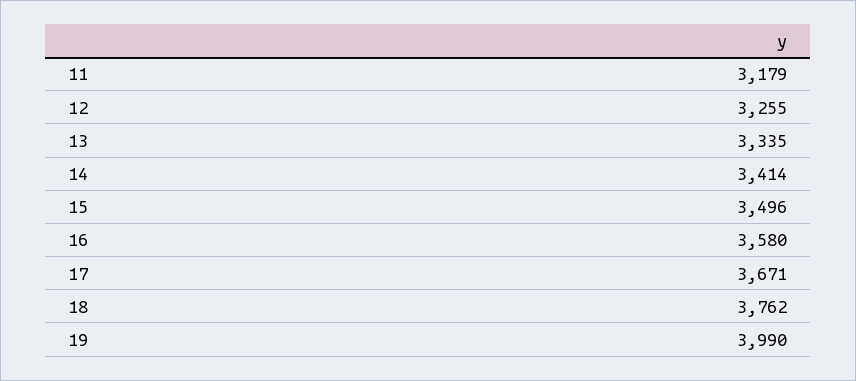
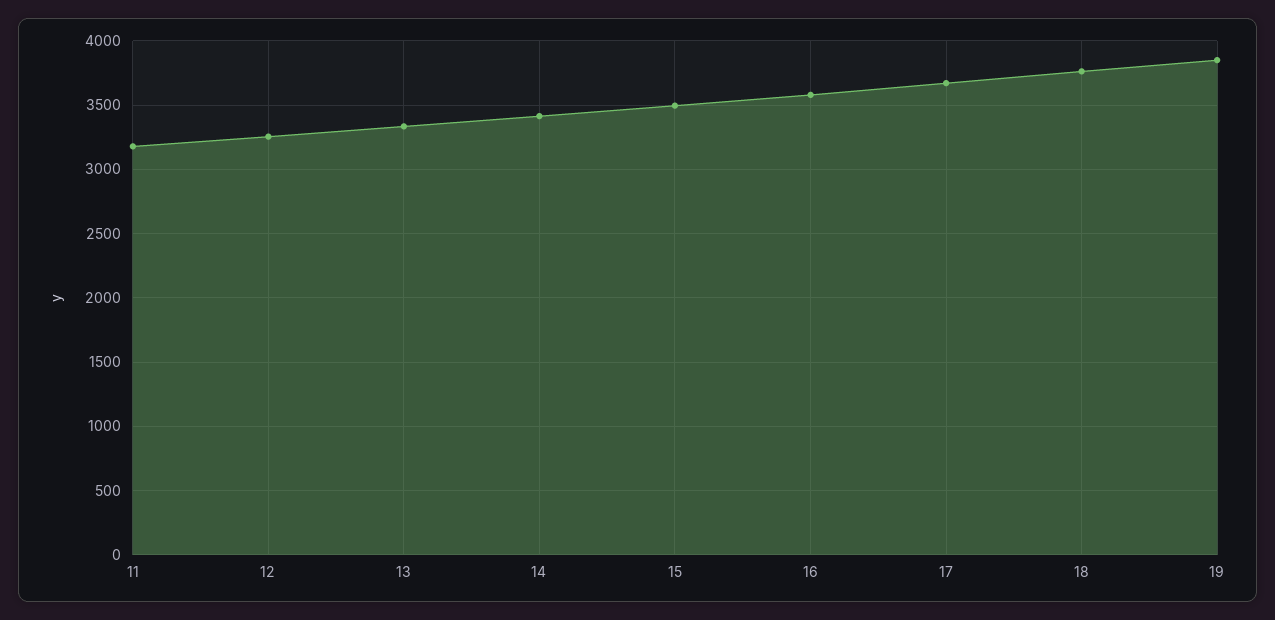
  {
    "11": 3179,
    "12": 3255,
    "13": 3335,
    "14": 3414,
    "15": 3496,
    "16": 3580,
    "17": 3671,
    "18": 3762,
-   "19": 3990
+   "19": 3850
  }

